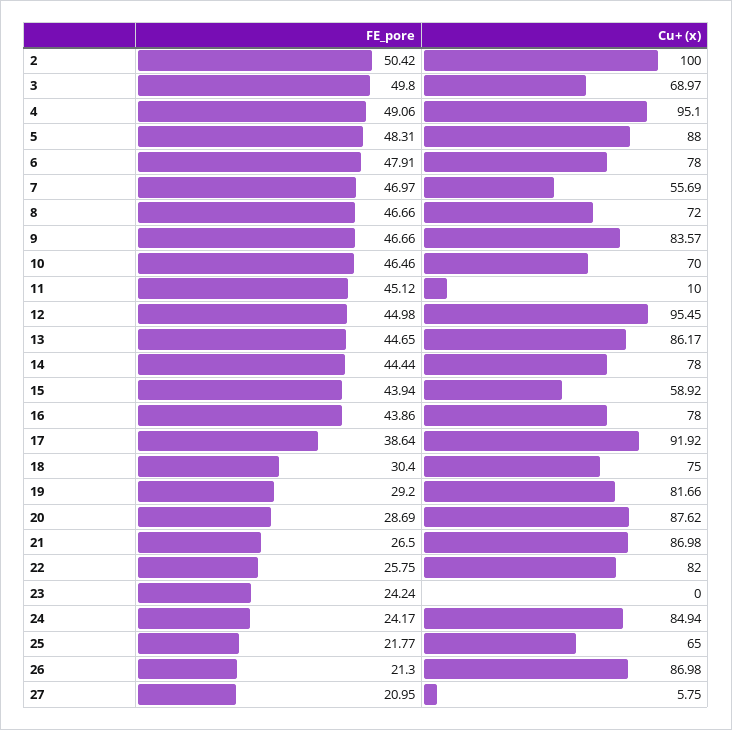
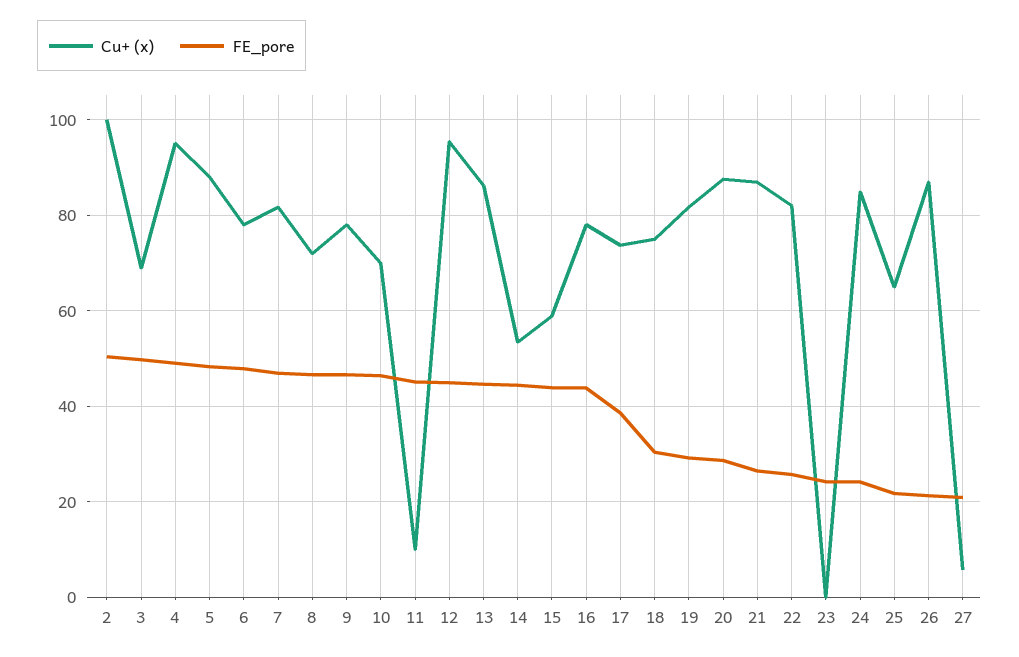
  {
    "FE_pore": {
      "2": 50.42,
      "3": 49.8,
      "4": 49.06,
      "5": 48.31,
      "6": 47.91,
      "7": 46.97,
      "8": 46.66,
      "9": 46.66,
      "10": 46.46,
      "11": 45.12,
      "12": 44.98,
      "13": 44.65,
      "14": 44.44,
      "15": 43.94,
      "16": 43.86,
      "17": 38.64,
      "18": 30.4,
      "19": 29.2,
      "20": 28.69,
      "21": 26.5,
      "22": 25.75,
      "23": 24.24,
      "24": 24.17,
      "25": 21.77,
      "26": 21.3,
      "27": 20.95
    },
    "Cu+ (x)": {
      "2": 100,
      "3": 68.97,
      "4": 95.1,
      "5": 88,
      "6": 78,
-     "7": 55.69,
+     "7": 82,
      "8": 72,
-     "9": 83.57,
+     "9": 78,
      "10": 70,
      "11": 10,
      "12": 95.45,
      "13": 86.17,
-     "14": 78,
+     "14": 54,
      "15": 58.92,
      "16": 78,
-     "17": 91.92,
+     "17": 74,
      "18": 75,
      "19": 81.66,
      "20": 87.62,
      "21": 86.98,
      "22": 82,
      "23": 0,
      "24": 84.94,
      "25": 65,
      "26": 86.98,
      "27": 5.75
    }
  }

